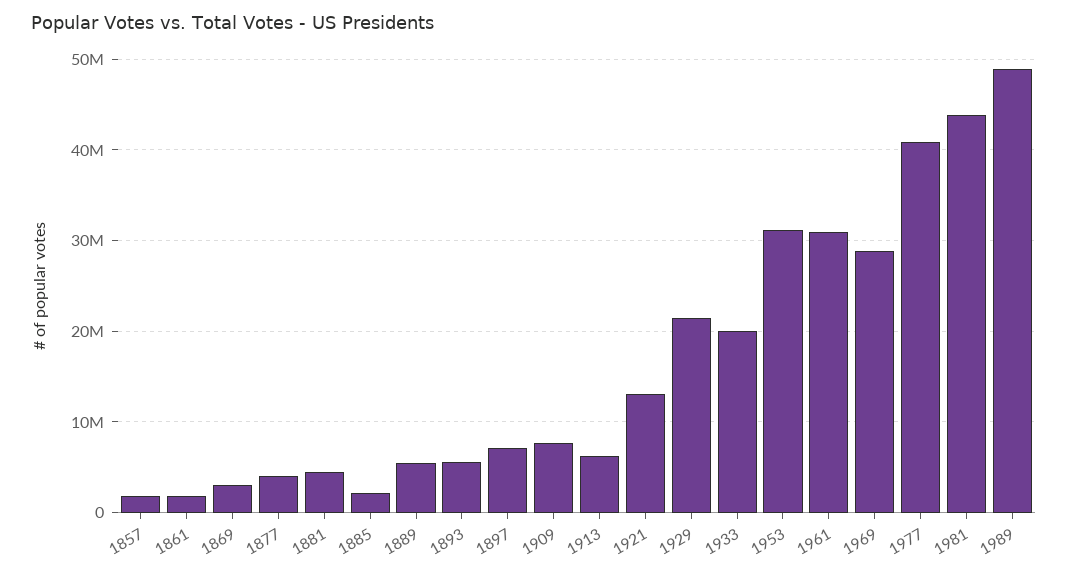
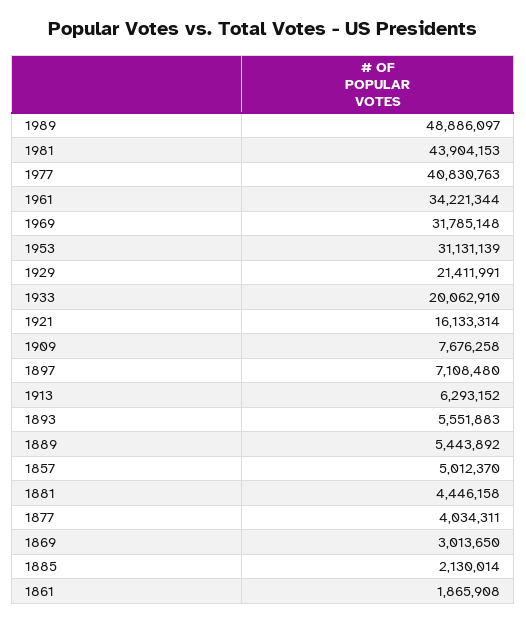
  {
-   "1857": 2000000,
+   "1857": 5012370,
    "1861": 1865908,
    "1869": 3013650,
    "1877": 4034311,
    "1881": 4446158,
    "1885": 2130014,
    "1889": 5443892,
    "1893": 5551883,
    "1897": 7108480,
    "1909": 7676258,
    "1913": 6293152,
-   "1921": 13000000,
+   "1921": 16133314,
    "1929": 21411991,
    "1933": 20062910,
    "1953": 31131139,
-   "1961": 31000000,
+   "1961": 34221344,
-   "1969": 29000000,
+   "1969": 31785148,
    "1977": 40830763,
    "1981": 43904153,
    "1989": 48886097
  }

